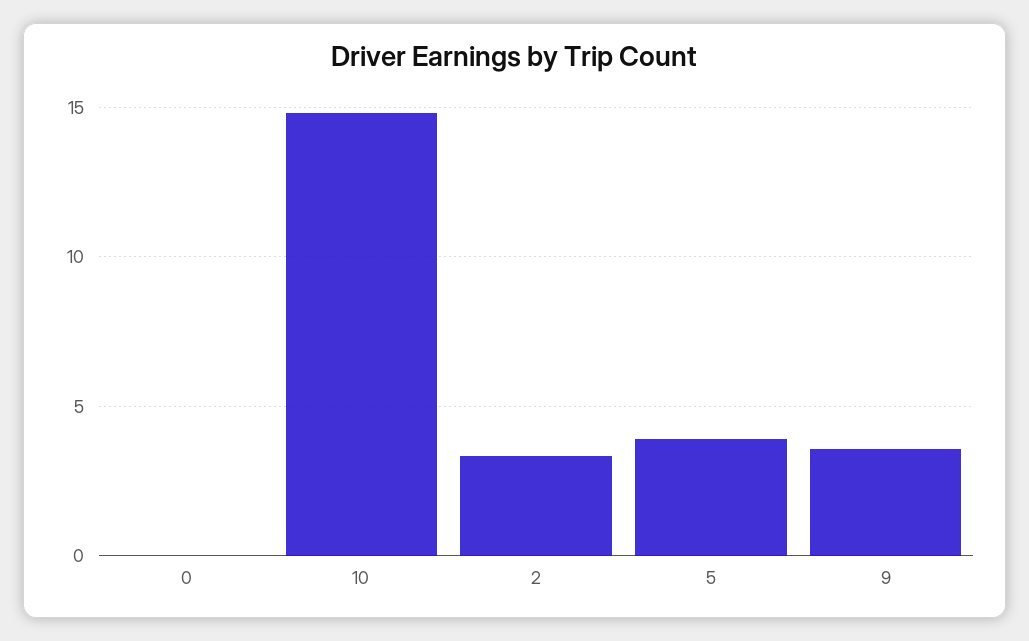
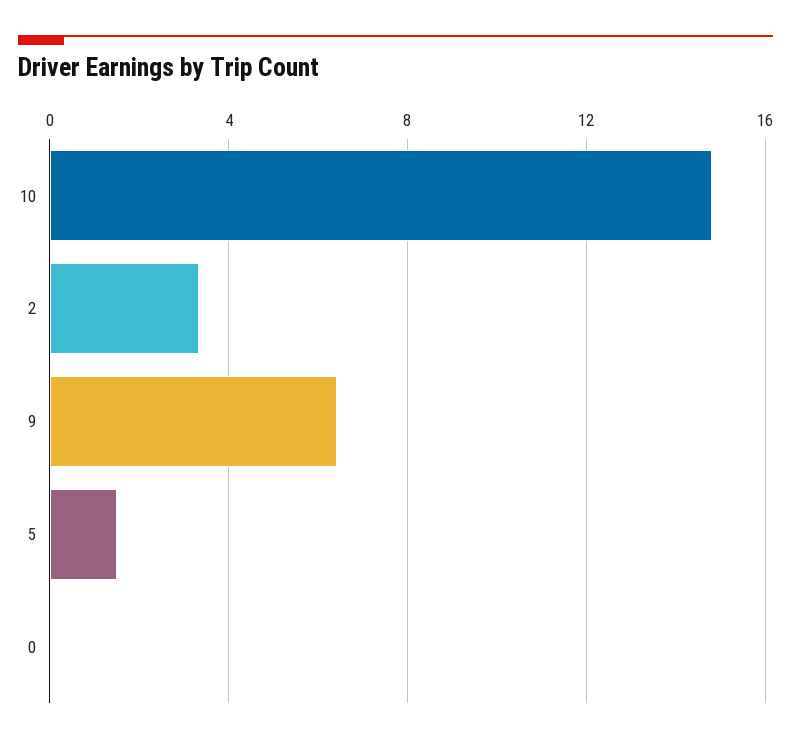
  {
    "0": 0,
    "10": 15,
    "2": 3.5,
-   "5": 4,
+   "5": 1.5,
-   "9": 3.5
+   "9": 6.5
  }

